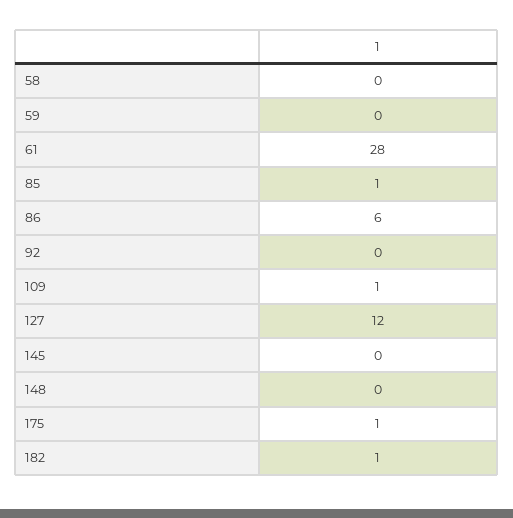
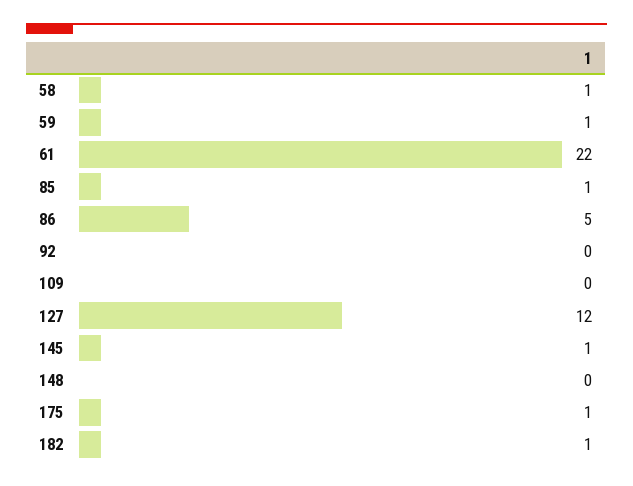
  {
-   "58": 0,
+   "58": 1,
-   "59": 0,
+   "59": 1,
-   "61": 28,
+   "61": 22,
    "85": 1,
-   "86": 6,
+   "86": 5,
    "92": 0,
-   "109": 1,
+   "109": 0,
    "127": 12,
-   "145": 0,
+   "145": 1,
    "148": 0,
    "175": 1,
    "182": 1
  }

